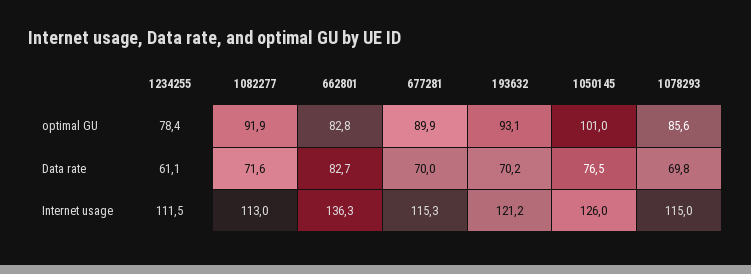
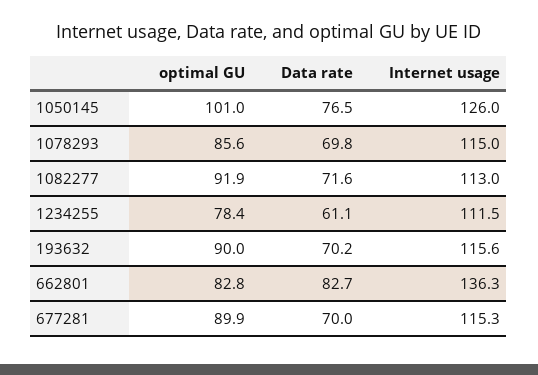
  {
    "1234255": {
      "optimal GU": 78.4,
      "Data rate": 61.1,
      "Internet usage": 111.5
    },
    "1082277": {
      "optimal GU": 91.9,
      "Data rate": 71.6,
      "Internet usage": 113
    },
    "662801": {
      "optimal GU": 82.8,
      "Data rate": 82.7,
      "Internet usage": 136.3
    },
    "677281": {
      "optimal GU": 89.9,
      "Data rate": 70,
      "Internet usage": 115.3
    },
    "193632": {
-     "optimal GU": 93.1,
+     "optimal GU": 90,
      "Data rate": 70.2,
-     "Internet usage": 121.2
+     "Internet usage": 115.6
    },
    "1050145": {
      "optimal GU": 101,
      "Data rate": 76.5,
      "Internet usage": 126
    },
    "1078293": {
      "optimal GU": 85.6,
      "Data rate": 69.8,
      "Internet usage": 115
    }
  }

